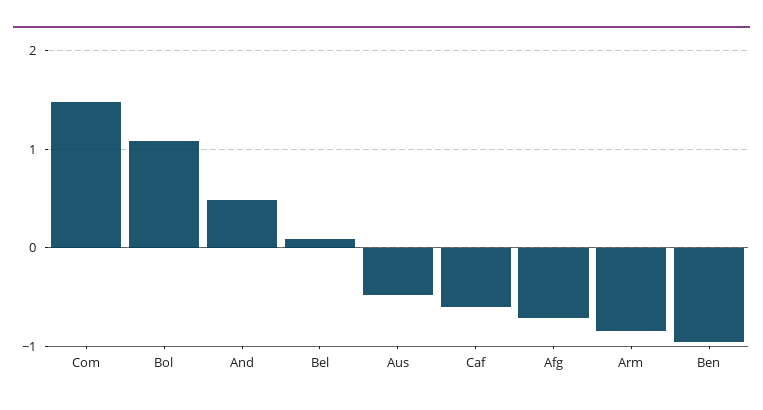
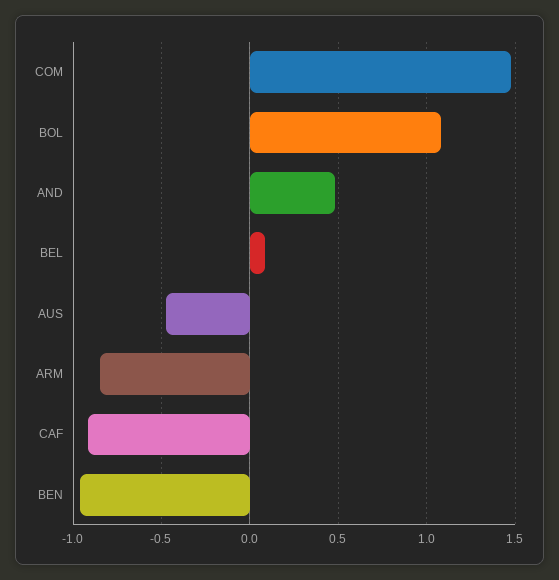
  {
    "Com": 1.5,
    "Bol": 1.1,
    "And": 0.5,
    "Bel": 0.1,
    "Aus": -0.45,
-   "Caf": -0.6,
+   "Caf": -0.9,
-   "Afg": -0.7,
    "Arm": -0.85,
    "Ben": -0.95
  }

